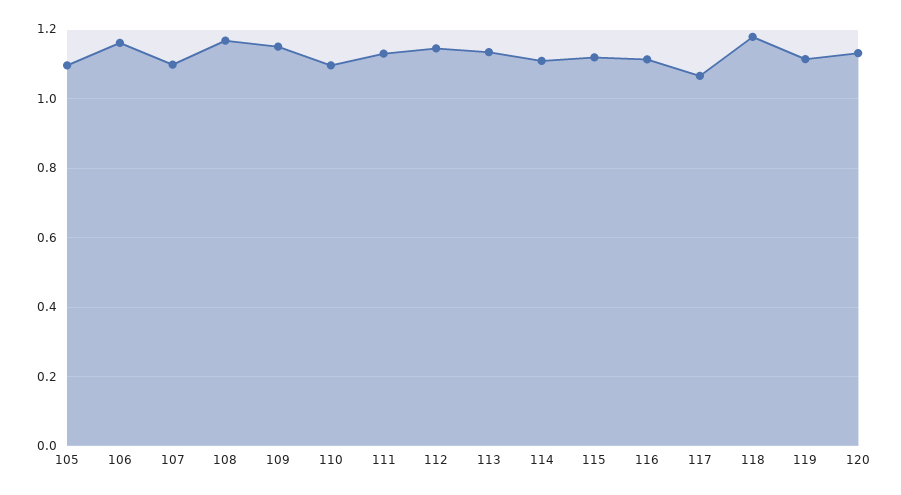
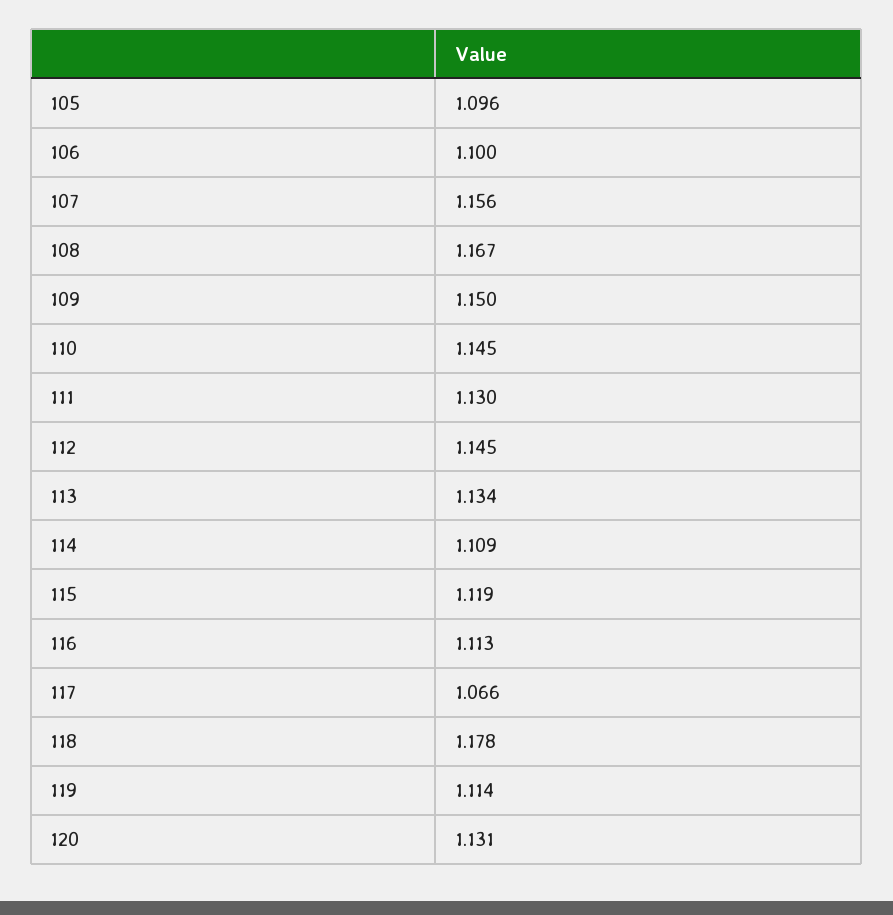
  {
    "105": 1.096,
-   "106": 1.16,
+   "106": 1.1,
-   "107": 1.1,
+   "107": 1.156,
    "108": 1.167,
    "109": 1.15,
-   "110": 1.1,
+   "110": 1.145,
    "111": 1.13,
    "112": 1.145,
    "113": 1.134,
    "114": 1.109,
    "115": 1.119,
    "116": 1.113,
    "117": 1.066,
    "118": 1.178,
    "119": 1.114,
    "120": 1.131
  }

